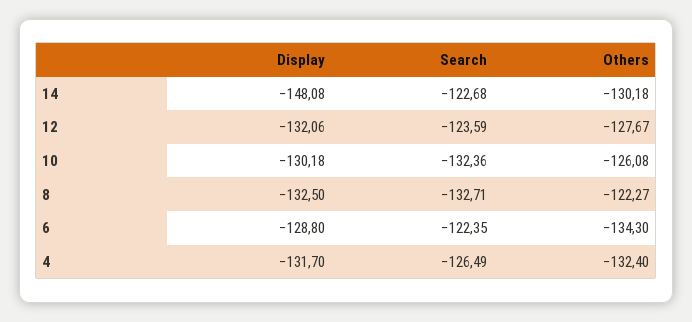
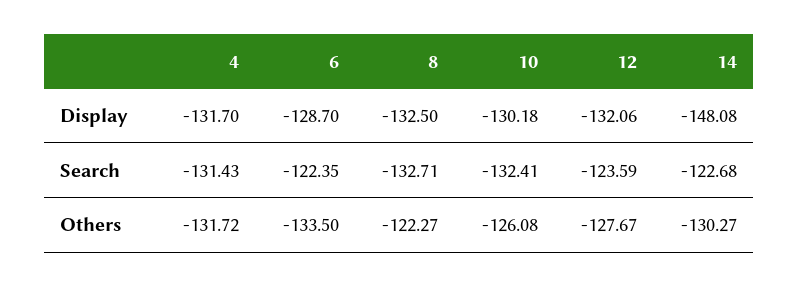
  {
    "Display": {
      "14": -148.08,
      "12": -132.06,
      "10": -130.18,
      "8": -132.5,
-     "6": -128.8,
+     "6": -128.7,
      "4": -131.7
    },
    "Search": {
      "14": -122.68,
      "12": -123.59,
-     "10": -132.36,
+     "10": -132.41,
      "8": -132.71,
      "6": -122.35,
-     "4": -126.49
+     "4": -131.43
    },
    "Others": {
-     "14": -130.18,
+     "14": -130.27,
      "12": -127.67,
      "10": -126.08,
      "8": -122.27,
-     "6": -134.3,
+     "6": -133.5,
-     "4": -132.4
+     "4": -131.72
    }
  }

